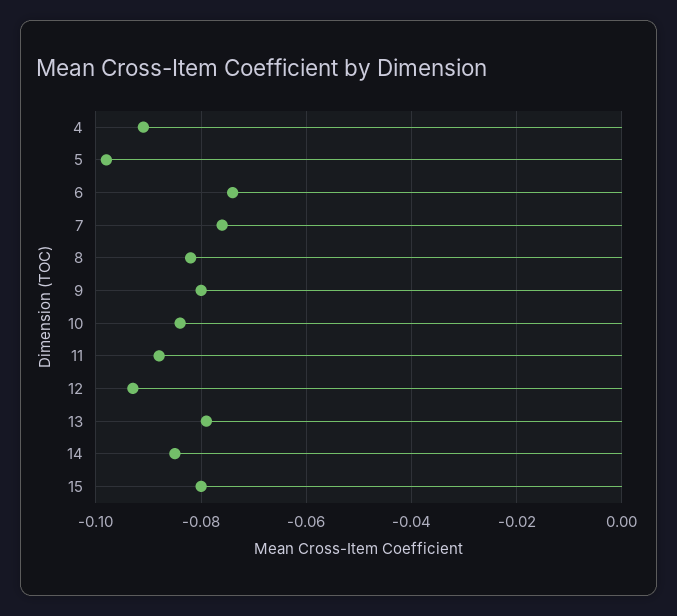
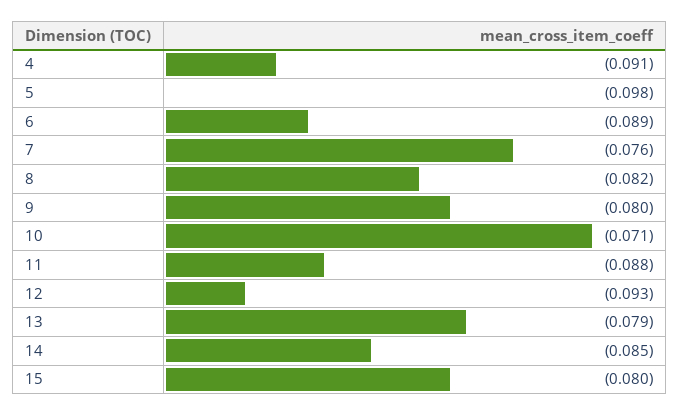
  {
    "4": -0.091,
    "5": -0.098,
-   "6": -0.075,
+   "6": -0.089,
    "7": -0.076,
    "8": -0.082,
    "9": -0.08,
-   "10": -0.085,
+   "10": -0.071,
    "11": -0.088,
    "12": -0.093,
    "13": -0.079,
    "14": -0.085,
    "15": -0.08
  }

